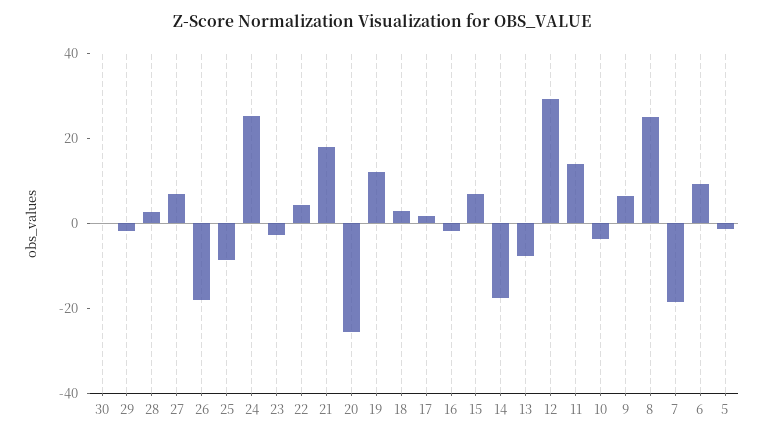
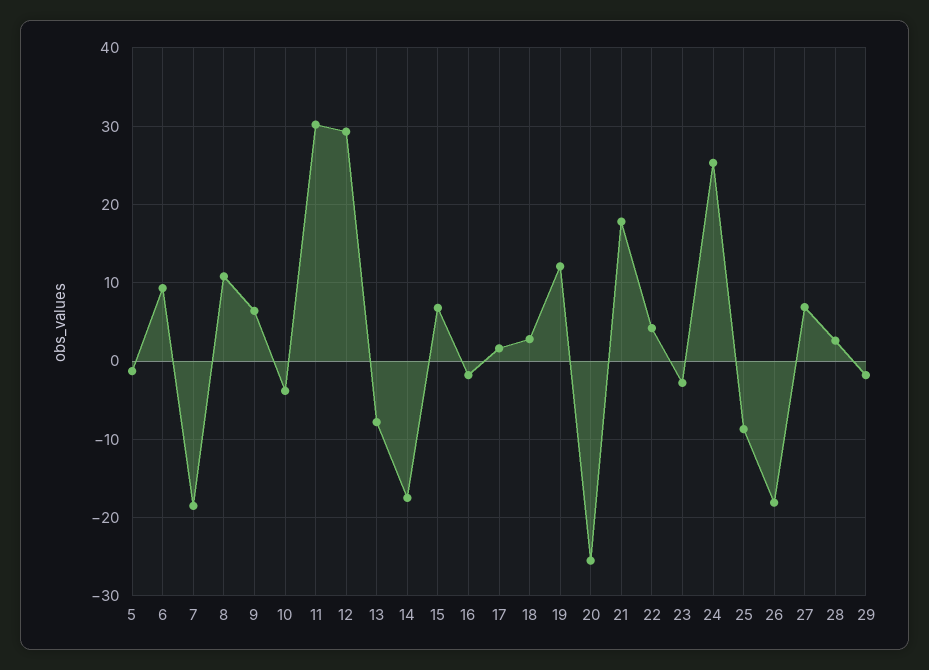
  {
-   "30": 0,
    "29": -2,
    "28": 3,
    "27": 7,
    "26": -18,
    "25": -9,
    "24": 25,
    "23": -3,
    "22": 4,
    "21": 18,
    "20": -26,
    "19": 12,
    "18": 3,
    "17": 2,
    "16": -2,
    "15": 7,
    "14": -18,
    "13": -8,
    "12": 29,
-   "11": 15,
+   "11": 30,
    "10": -4,
    "9": 6,
-   "8": 25,
+   "8": 11,
    "7": -19,
    "6": 9,
    "5": -1
  }

